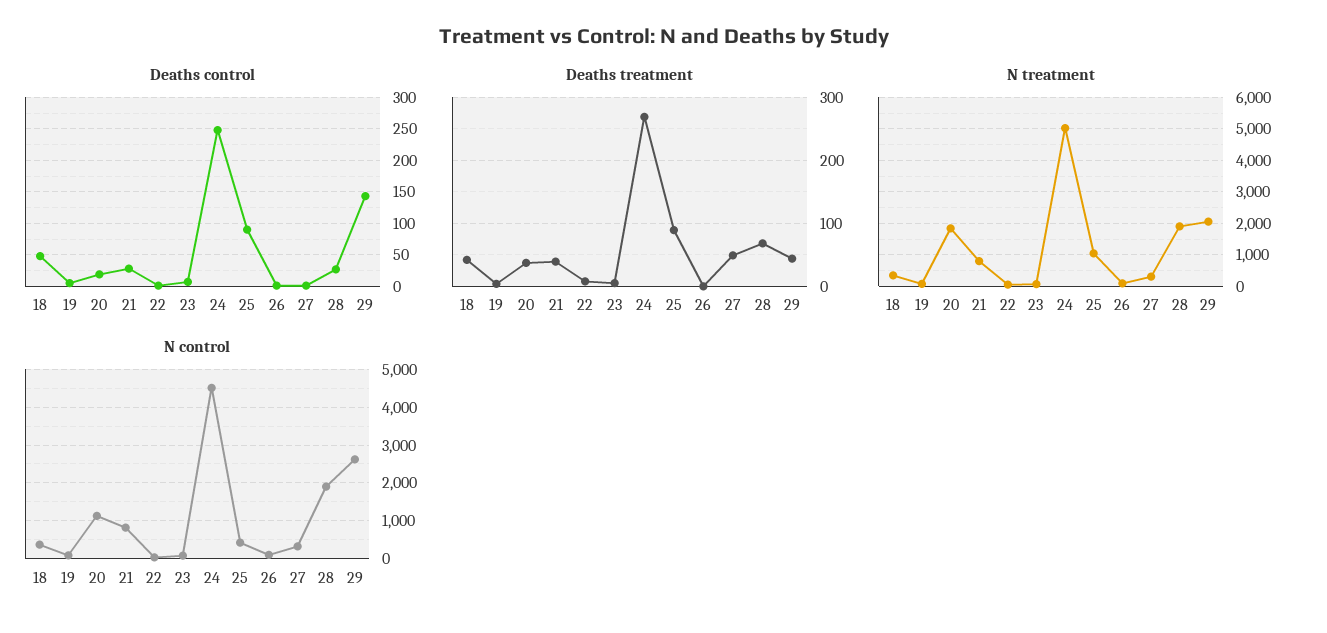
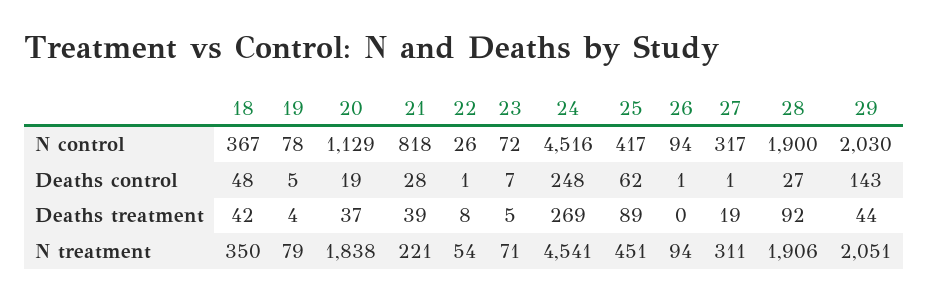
  {
    "Deaths control": {
      "18": 48,
      "19": 5,
      "20": 19,
      "21": 28,
      "22": 1,
      "23": 7,
      "24": 248,
-     "25": 90,
+     "25": 62,
      "26": 1,
      "27": 1,
      "28": 27,
      "29": 143
    },
    "Deaths treatment": {
      "18": 42,
      "19": 4,
      "20": 37,
      "21": 39,
      "22": 8,
      "23": 5,
      "24": 269,
      "25": 89,
      "26": 0,
-     "27": 50,
+     "27": 19,
-     "28": 70,
+     "28": 92,
      "29": 44
    },
    "N treatment": {
      "18": 350,
      "19": 79,
      "20": 1838,
-     "21": 800,
+     "21": 221,
      "22": 54,
      "23": 71,
-     "24": 5000,
+     "24": 4541,
-     "25": 1000,
+     "25": 451,
      "26": 94,
      "27": 311,
      "28": 1906,
      "29": 2051
    },
    "N control": {
      "18": 367,
      "19": 78,
      "20": 1129,
      "21": 818,
      "22": 26,
      "23": 72,
      "24": 4516,
      "25": 417,
      "26": 94,
      "27": 317,
      "28": 1900,
-     "29": 2600
+     "29": 2030
    }
  }

